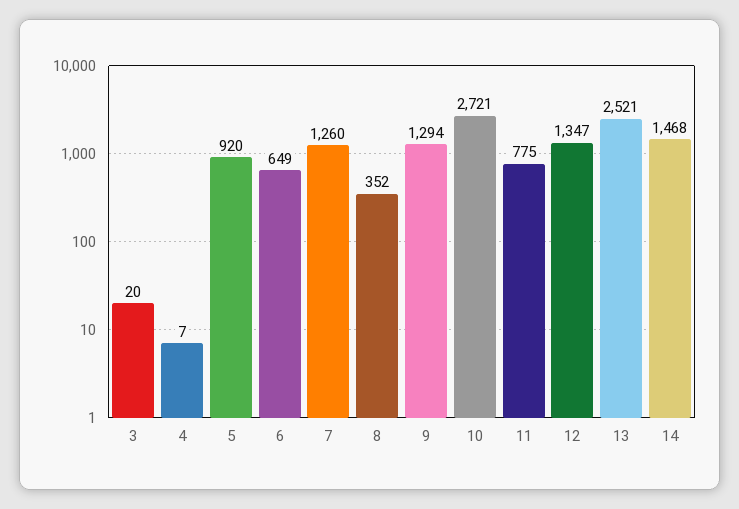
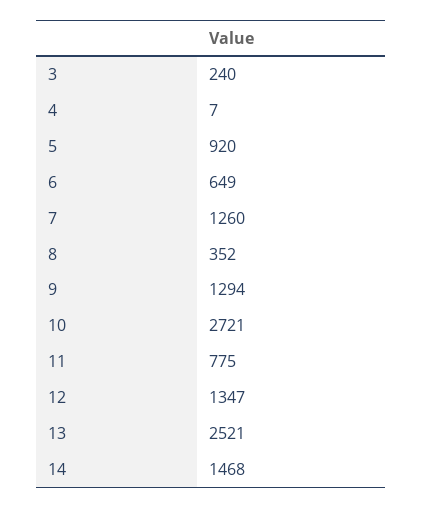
  {
-   "3": 20,
+   "3": 240,
    "4": 7,
    "5": 920,
    "6": 649,
    "7": 1260,
    "8": 352,
    "9": 1294,
    "10": 2721,
    "11": 775,
    "12": 1347,
    "13": 2521,
    "14": 1468
  }

